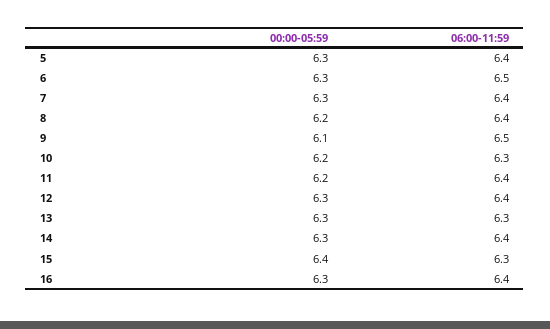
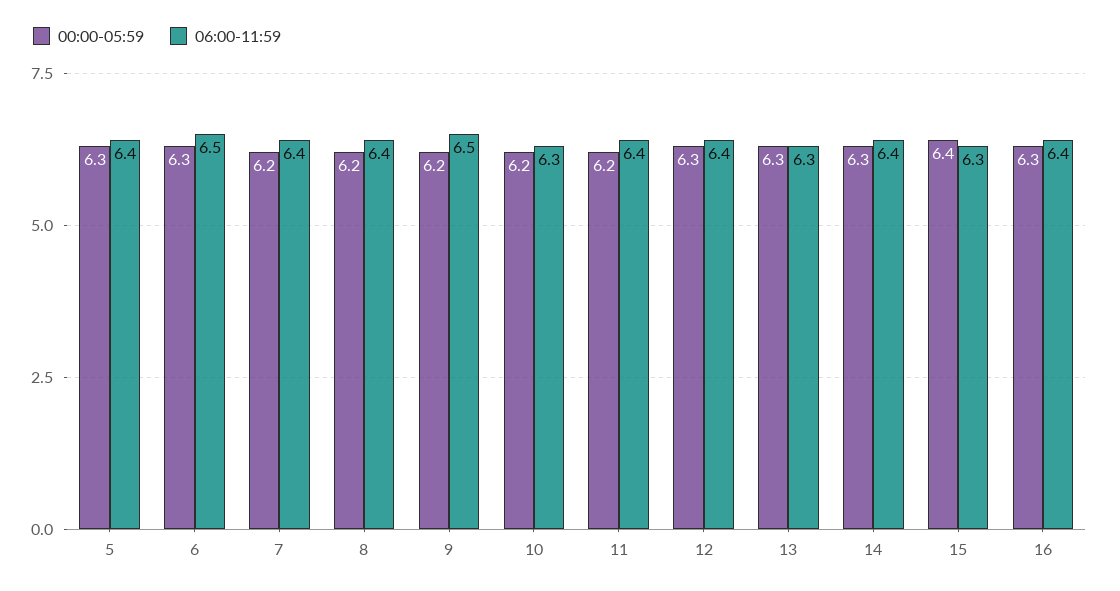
  {
    "00:00-05:59": {
      "5": 6.3,
      "6": 6.3,
-     "7": 6.3,
+     "7": 6.2,
      "8": 6.2,
-     "9": 6.1,
+     "9": 6.2,
      "10": 6.2,
      "11": 6.2,
      "12": 6.3,
      "13": 6.3,
      "14": 6.3,
      "15": 6.4,
      "16": 6.3
    },
    "06:00-11:59": {
      "5": 6.4,
      "6": 6.5,
      "7": 6.4,
      "8": 6.4,
      "9": 6.5,
      "10": 6.3,
      "11": 6.4,
      "12": 6.4,
      "13": 6.3,
      "14": 6.4,
      "15": 6.3,
      "16": 6.4
    }
  }

